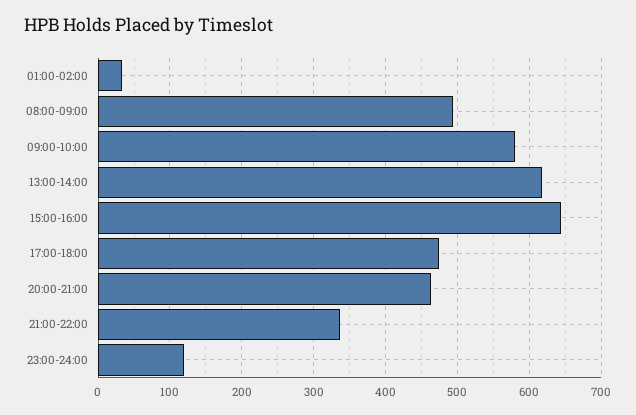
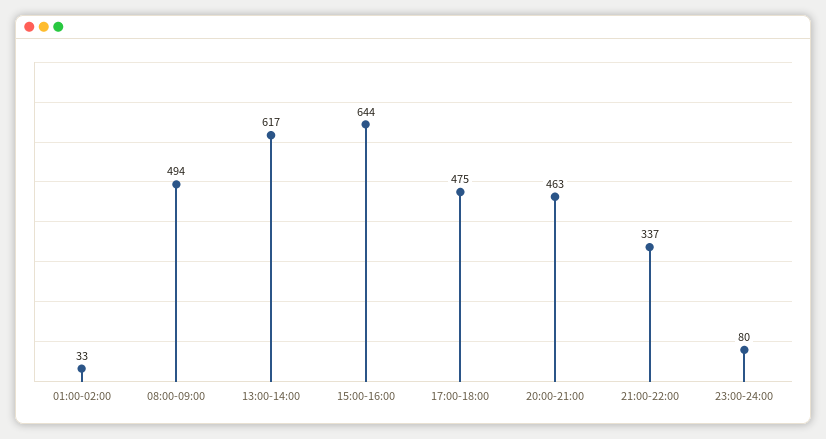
  {
    "01:00-02:00": 33,
    "08:00-09:00": 494,
-   "09:00-10:00": 580,
    "13:00-14:00": 617,
    "15:00-16:00": 644,
    "17:00-18:00": 475,
    "20:00-21:00": 463,
    "21:00-22:00": 337,
-   "23:00-24:00": 120
+   "23:00-24:00": 80
  }

